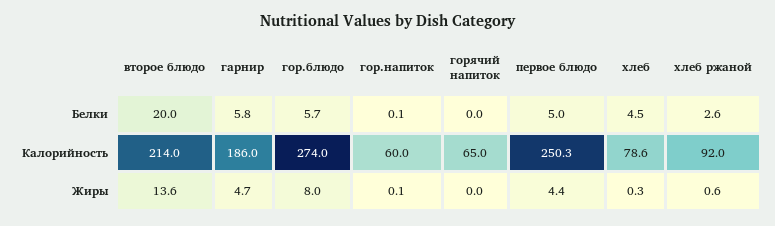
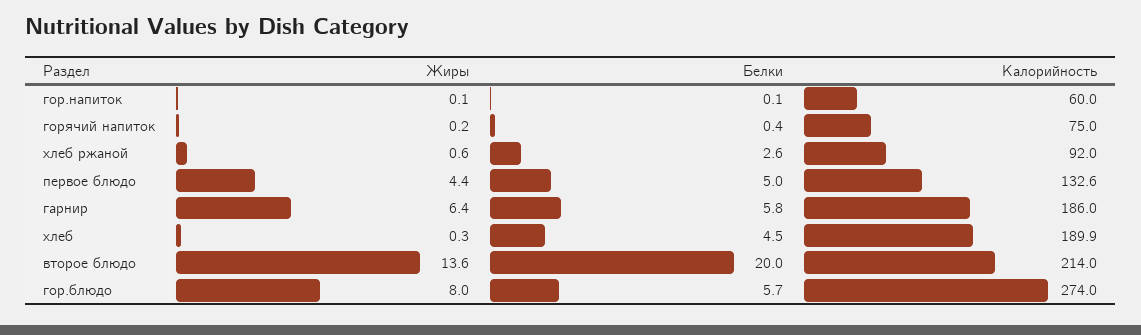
  {
    "второе блюдо": {
      "Белки": 20,
      "Калорийность": 214,
      "Жиры": 13.6
    },
    "гарнир": {
      "Белки": 5.8,
      "Калорийность": 186,
-     "Жиры": 4.7
+     "Жиры": 6.4
    },
    "гор.блюдо": {
      "Белки": 5.7,
      "Калорийность": 274,
      "Жиры": 8
    },
    "гор.напиток": {
      "Белки": 0.1,
      "Калорийность": 60,
      "Жиры": 0.1
    },
    "горячий напиток": {
-     "Белки": 0,
+     "Белки": 0.4,
-     "Калорийность": 65,
+     "Калорийность": 75,
-     "Жиры": 0
+     "Жиры": 0.2
    },
    "первое блюдо": {
      "Белки": 5,
-     "Калорийность": 250.3,
+     "Калорийность": 132.6,
      "Жиры": 4.4
    },
    "хлеб": {
      "Белки": 4.5,
-     "Калорийность": 78.6,
+     "Калорийность": 189.9,
      "Жиры": 0.3
    },
    "хлеб ржаной": {
      "Белки": 2.6,
      "Калорийность": 92,
      "Жиры": 0.6
    }
  }

